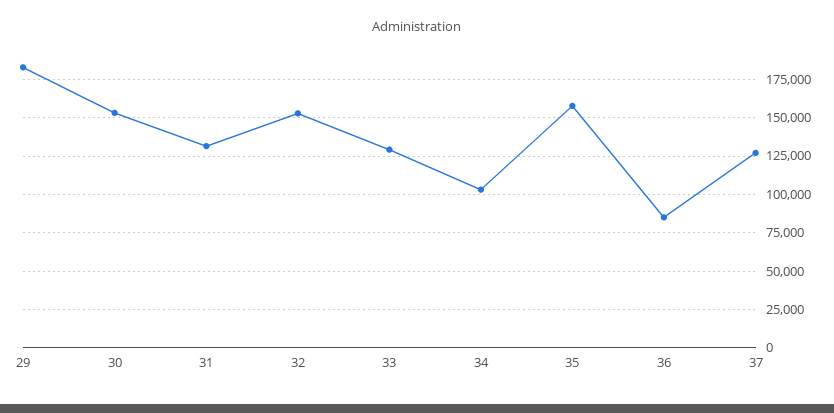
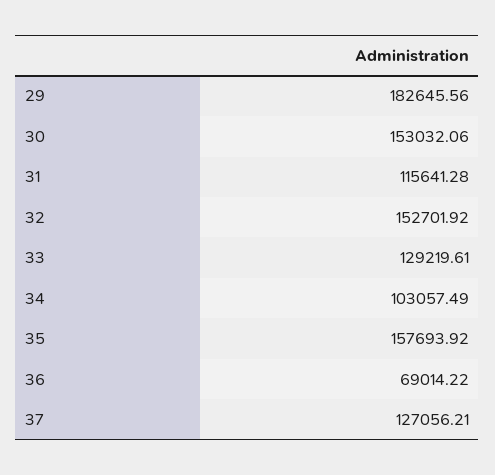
  {
    "29": 182645.56,
    "30": 153032.06,
-   "31": 130000,
+   "31": 115641.28,
    "32": 152701.92,
    "33": 129219.61,
    "34": 103057.49,
    "35": 157693.92,
-   "36": 85000,
+   "36": 69014.22,
    "37": 127056.21
  }

